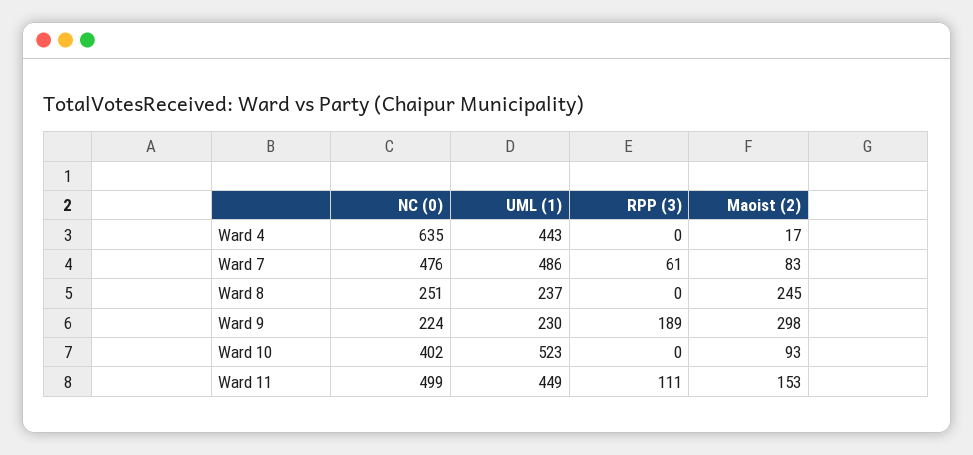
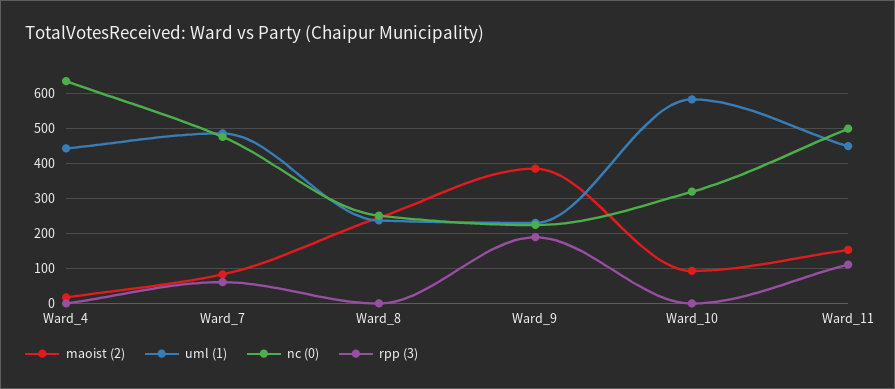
  {
    "NC (0)": {
      "Ward 4": 635,
      "Ward 7": 476,
      "Ward 8": 251,
      "Ward 9": 224,
-     "Ward 10": 402,
+     "Ward 10": 320,
      "Ward 11": 499
    },
    "UML (1)": {
      "Ward 4": 443,
      "Ward 7": 486,
      "Ward 8": 237,
      "Ward 9": 230,
-     "Ward 10": 523,
+     "Ward 10": 580,
      "Ward 11": 449
    },
    "RPP (3)": {
      "Ward 4": 0,
      "Ward 7": 61,
      "Ward 8": 0,
      "Ward 9": 189,
      "Ward 10": 0,
      "Ward 11": 111
    },
    "Maoist (2)": {
      "Ward 4": 17,
      "Ward 7": 83,
      "Ward 8": 245,
-     "Ward 9": 298,
+     "Ward 9": 380,
      "Ward 10": 93,
      "Ward 11": 153
    }
  }

